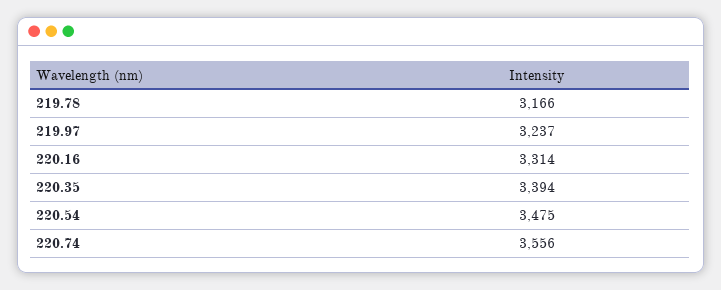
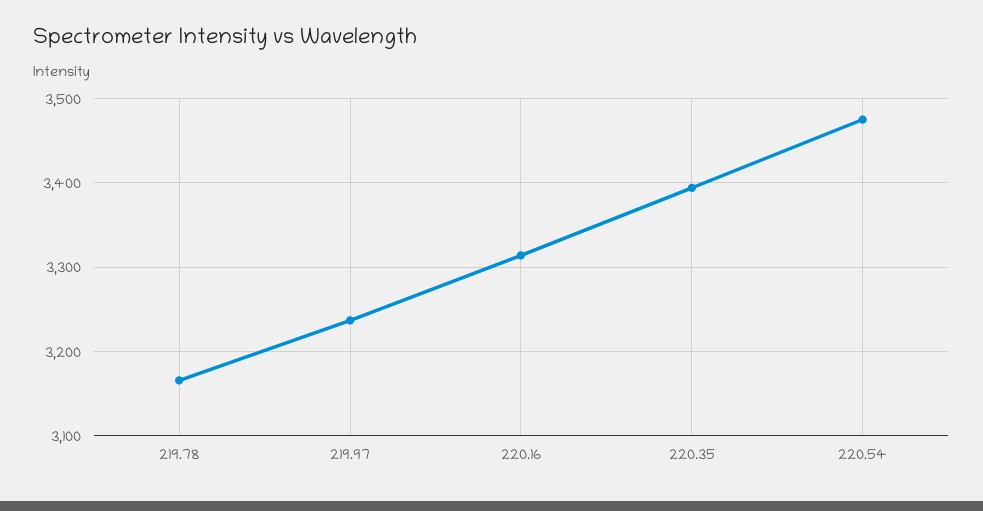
  {
    "219.78": 3166,
    "219.97": 3237,
    "220.16": 3314,
    "220.35": 3394,
-   "220.54": 3475,
+   "220.54": 3475
-   "220.74": 3556
  }

